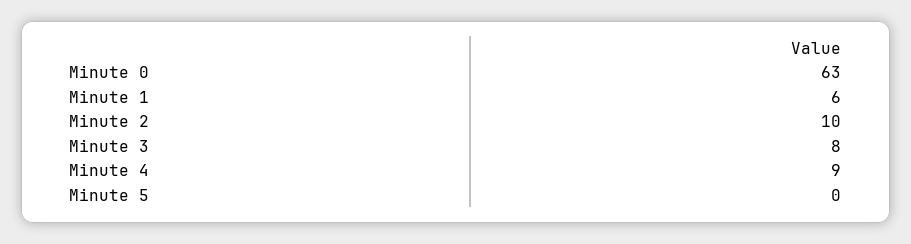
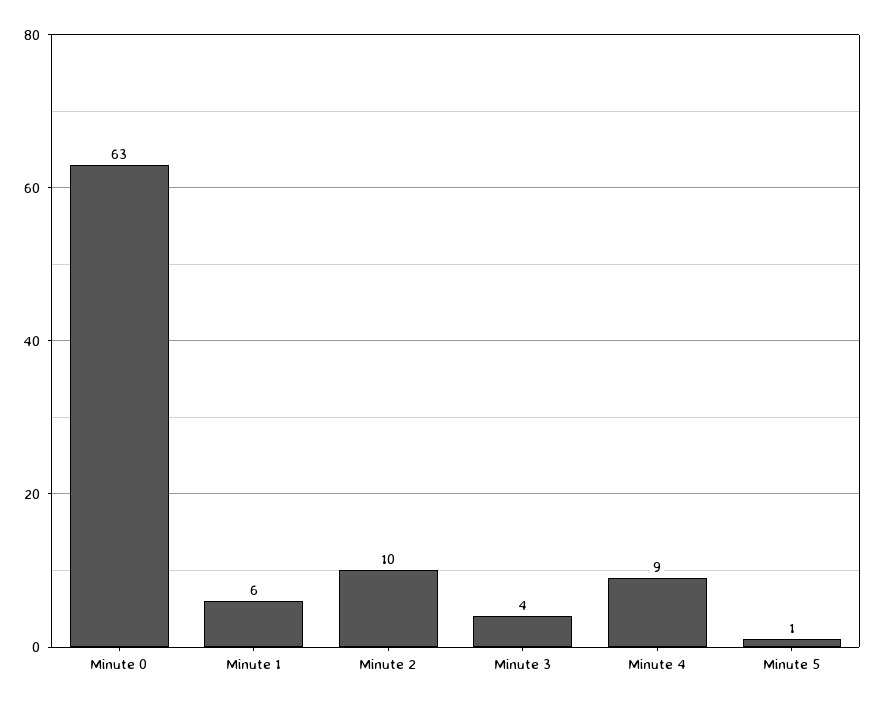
  {
    "Minute 0": 63,
    "Minute 1": 6,
    "Minute 2": 10,
-   "Minute 3": 8,
+   "Minute 3": 4,
    "Minute 4": 9,
-   "Minute 5": 0
+   "Minute 5": 1
  }

